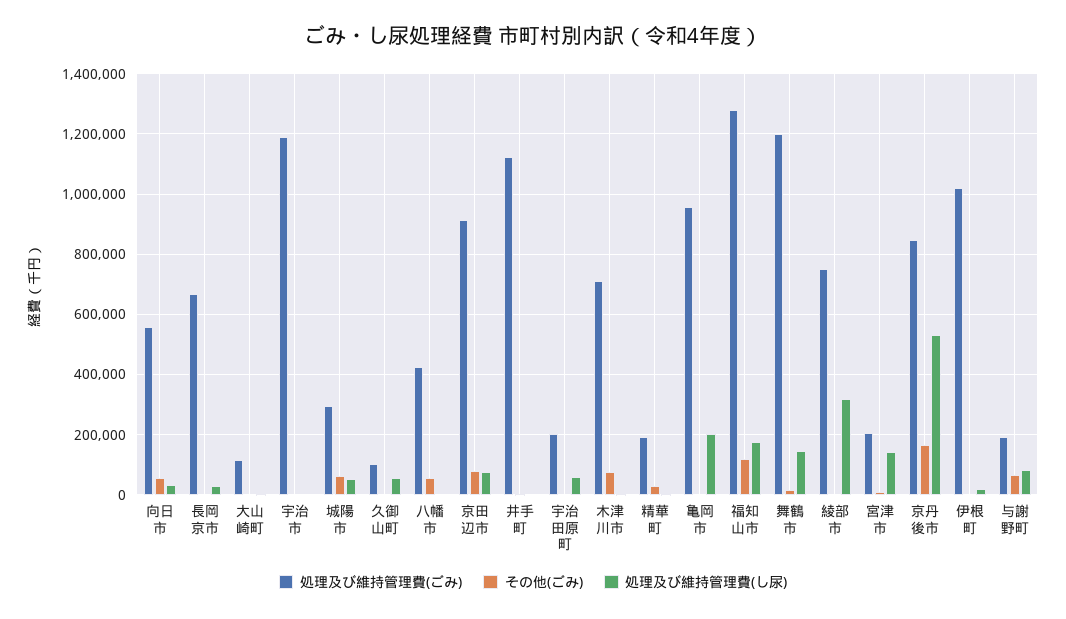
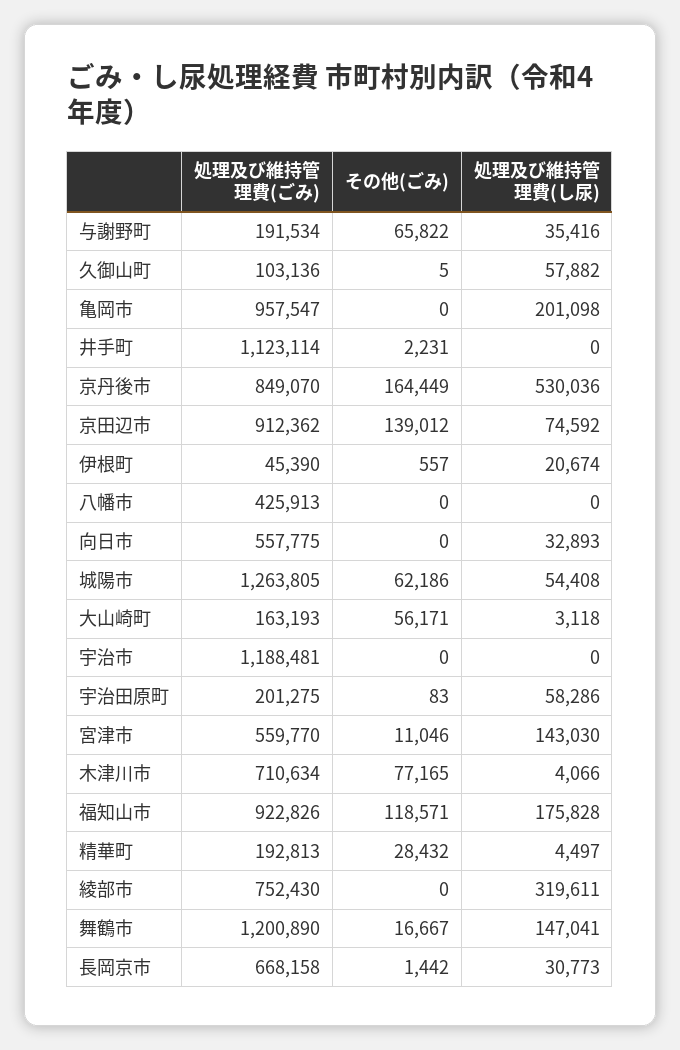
  {
    "処理及び維持管理費(ごみ)": {
      "向日市": 557775,
      "長岡京市": 668158,
-     "大山崎町": 120000,
+     "大山崎町": 163193,
      "宇治市": 1188481,
-     "城陽市": 300000,
+     "城陽市": 1263805,
      "久御山町": 103136,
      "八幡市": 425913,
      "京田辺市": 912362,
      "井手町": 1123114,
      "宇治田原町": 201275,
      "木津川市": 710634,
      "精華町": 192813,
      "亀岡市": 957547,
-     "福知山市": 1280000,
+     "福知山市": 922826,
      "舞鶴市": 1200890,
      "綾部市": 752430,
-     "宮津市": 200000,
+     "宮津市": 559770,
      "京丹後市": 849070,
-     "伊根町": 1020000,
+     "伊根町": 45390,
      "与謝野町": 191534
    },
    "その他(ごみ)": {
-     "向日市": 60000,
+     "向日市": 0,
      "長岡京市": 1442,
-     "大山崎町": 0,
+     "大山崎町": 56171,
      "宇治市": 0,
      "城陽市": 62186,
      "久御山町": 5,
-     "八幡市": 60000,
+     "八幡市": 0,
-     "京田辺市": 80000,
+     "京田辺市": 139012,
      "井手町": 2231,
      "宇治田原町": 83,
      "木津川市": 77165,
      "精華町": 28432,
      "亀岡市": 0,
      "福知山市": 118571,
      "舞鶴市": 16667,
      "綾部市": 0,
      "宮津市": 11046,
      "京丹後市": 164449,
      "伊根町": 557,
      "与謝野町": 65822
    },
    "処理及び維持管理費(し尿)": {
      "向日市": 32893,
      "長岡京市": 30773,
      "大山崎町": 3118,
      "宇治市": 0,
      "城陽市": 54408,
      "久御山町": 57882,
      "八幡市": 0,
      "京田辺市": 74592,
      "井手町": 0,
      "宇治田原町": 58286,
      "木津川市": 4066,
      "精華町": 4497,
      "亀岡市": 201098,
      "福知山市": 175828,
      "舞鶴市": 147041,
      "綾部市": 319611,
      "宮津市": 143030,
      "京丹後市": 530036,
      "伊根町": 20674,
-     "与謝野町": 80000
+     "与謝野町": 35416
    }
  }

